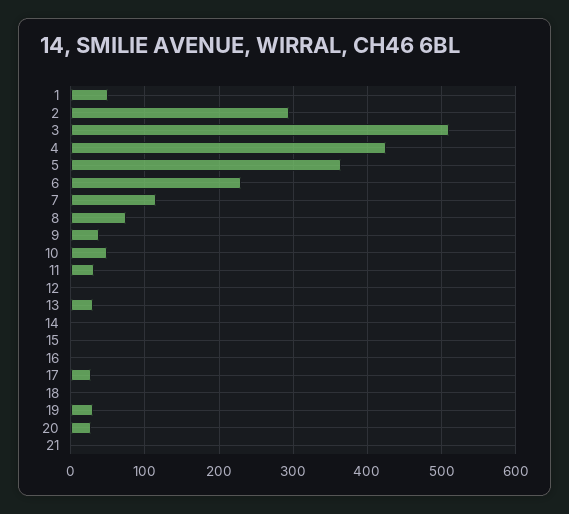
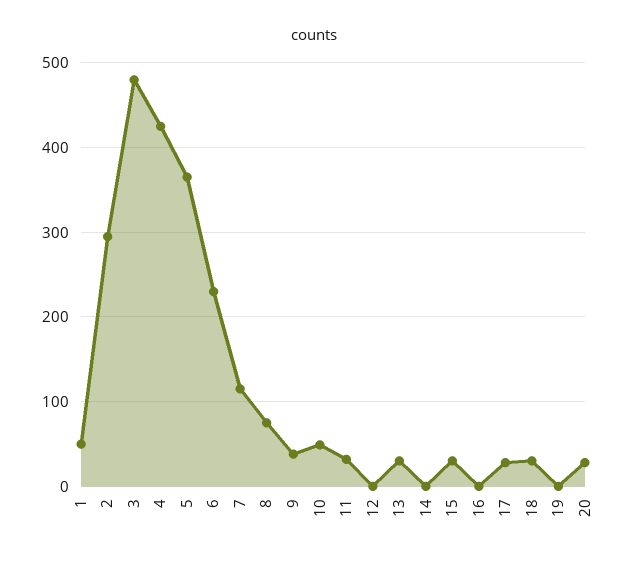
  {
    "1": 50,
    "2": 300,
-   "3": 510,
+   "3": 480,
    "4": 430,
    "5": 370,
    "6": 230,
    "7": 120,
    "8": 80,
    "9": 40,
    "10": 50,
    "11": 30,
    "12": 0,
    "13": 30,
    "14": 0,
-   "15": 0,
+   "15": 30,
    "16": 0,
    "17": 30,
-   "18": 0,
+   "18": 30,
-   "19": 30,
+   "19": 0,
-   "20": 30,
+   "20": 30
-   "21": 0
  }

